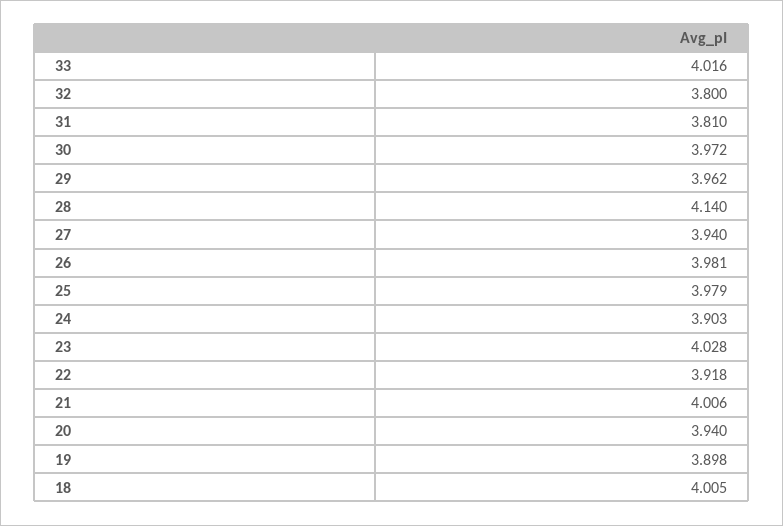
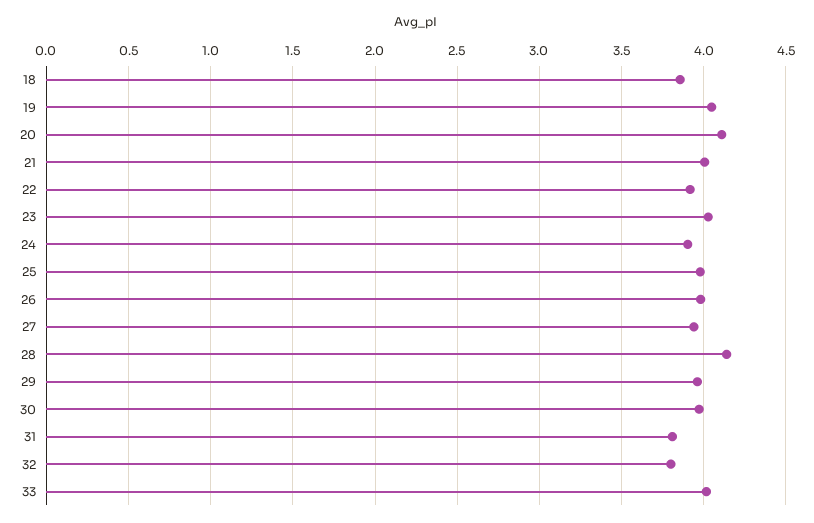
  {
    "33": 4.016,
    "32": 3.8,
    "31": 3.81,
    "30": 3.972,
    "29": 3.962,
    "28": 4.14,
    "27": 3.94,
    "26": 3.981,
    "25": 3.979,
    "24": 3.903,
    "23": 4.028,
    "22": 3.918,
    "21": 4.006,
-   "20": 3.94,
+   "20": 4.1,
-   "19": 3.898,
+   "19": 4.05,
-   "18": 4.005
+   "18": 3.85
  }

